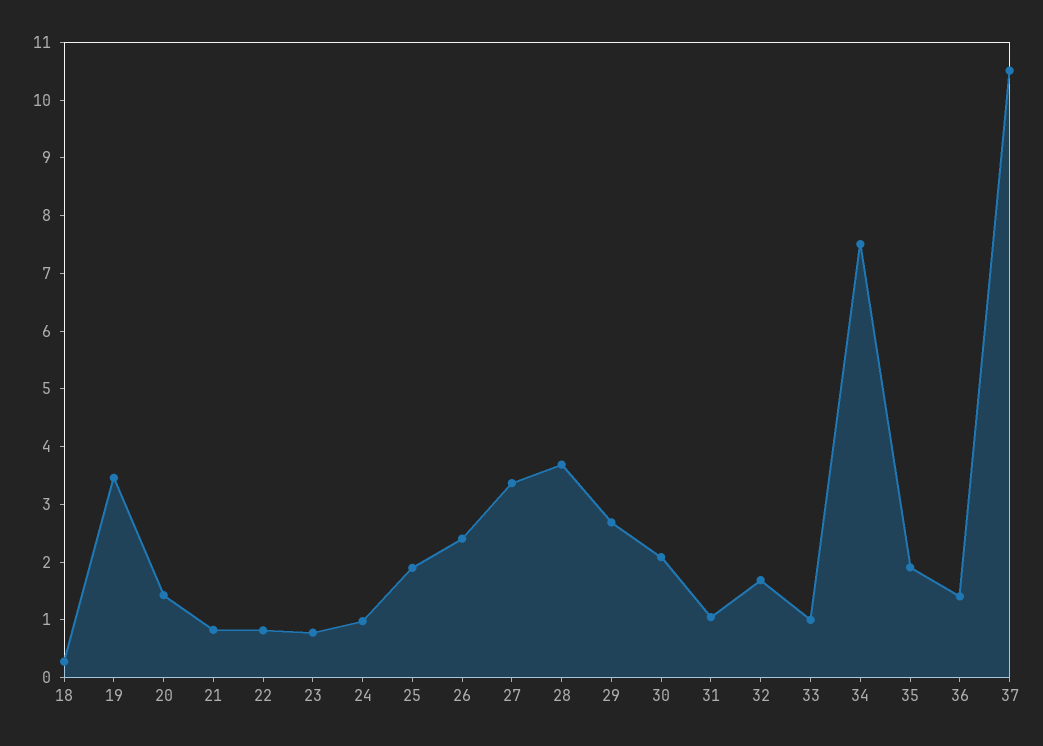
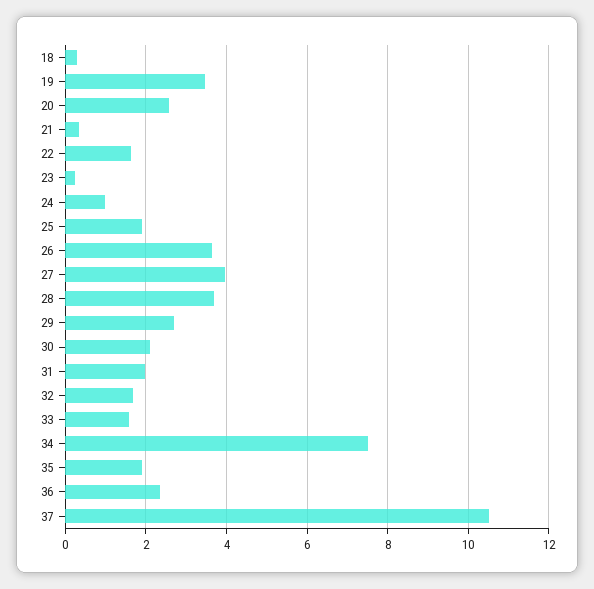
  {
    "18": 0.2,
    "19": 3.4,
-   "20": 1.4,
+   "20": 2.6,
-   "21": 0.8,
+   "21": 0.4,
-   "22": 0.8,
+   "22": 1.6,
-   "23": 0.8,
+   "23": 0.2,
    "24": 1,
    "25": 2,
-   "26": 2.4,
+   "26": 3.6,
-   "27": 3.4,
+   "27": 4,
    "28": 3.6,
    "29": 2.6,
    "30": 2,
-   "31": 1,
+   "31": 2,
    "32": 1.6,
-   "33": 1,
+   "33": 1.6,
    "34": 7.6,
    "35": 2,
-   "36": 1.4,
+   "36": 2.4,
    "37": 10.6
  }

